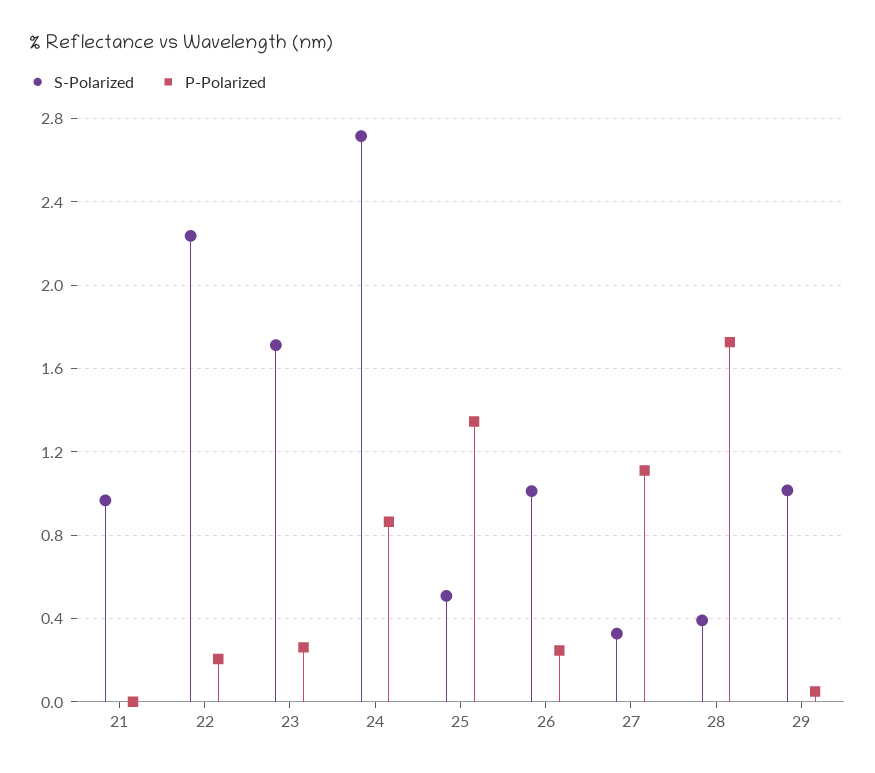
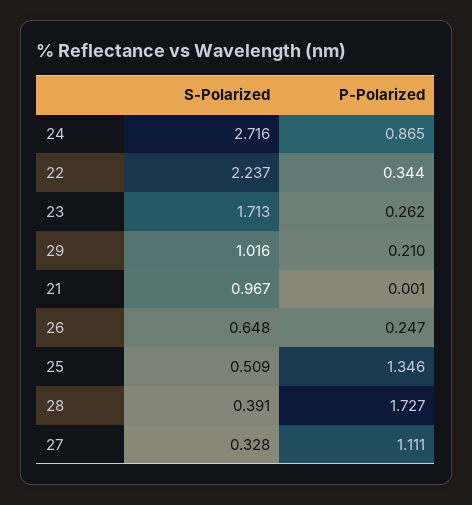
  {
    "S-Polarized": {
      "21": 0.967,
      "22": 2.237,
      "23": 1.713,
      "24": 2.716,
      "25": 0.509,
-     "26": 1,
+     "26": 0.648,
      "27": 0.328,
      "28": 0.391,
      "29": 1.016
    },
    "P-Polarized": {
      "21": 0.001,
-     "22": 0.2,
+     "22": 0.344,
      "23": 0.262,
      "24": 0.865,
      "25": 1.346,
      "26": 0.247,
      "27": 1.111,
      "28": 1.727,
-     "29": 0.05
+     "29": 0.21
    }
  }

